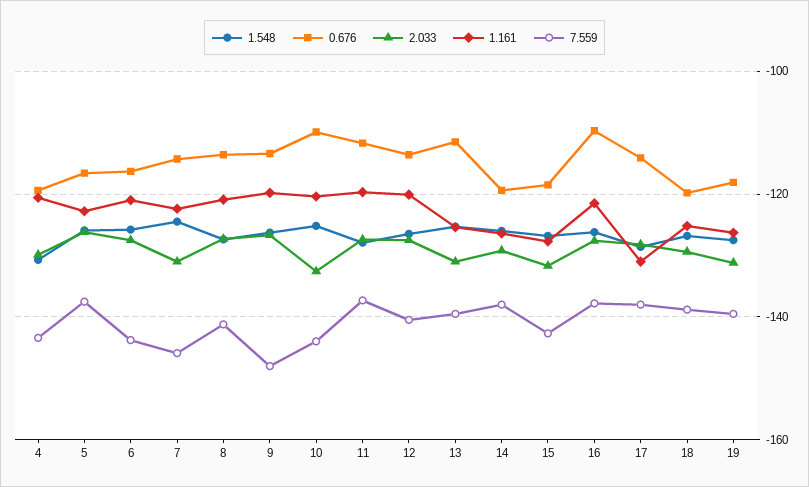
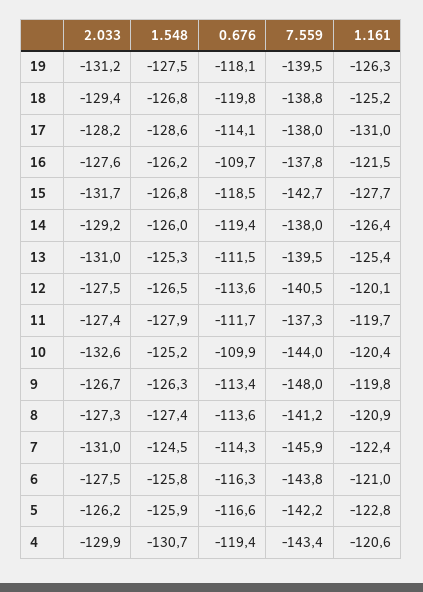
  {
    "1.548": {
      "4": -130.7,
      "5": -125.9,
      "6": -125.8,
      "7": -124.5,
      "8": -127.4,
      "9": -126.3,
      "10": -125.2,
      "11": -127.9,
      "12": -126.5,
      "13": -125.3,
      "14": -126,
      "15": -126.8,
      "16": -126.2,
      "17": -128.6,
      "18": -126.8,
      "19": -127.5
    },
    "0.676": {
      "4": -119.4,
      "5": -116.6,
      "6": -116.3,
      "7": -114.3,
      "8": -113.6,
      "9": -113.4,
      "10": -109.9,
      "11": -111.7,
      "12": -113.6,
      "13": -111.5,
      "14": -119.4,
      "15": -118.5,
      "16": -109.7,
      "17": -114.1,
      "18": -119.8,
      "19": -118.1
    },
    "2.033": {
      "4": -129.9,
      "5": -126.2,
      "6": -127.5,
      "7": -131,
      "8": -127.3,
      "9": -126.7,
      "10": -132.6,
      "11": -127.4,
      "12": -127.5,
      "13": -131,
      "14": -129.2,
      "15": -131.7,
      "16": -127.6,
      "17": -128.2,
      "18": -129.4,
      "19": -131.2
    },
    "1.161": {
      "4": -120.6,
      "5": -122.8,
      "6": -121,
      "7": -122.4,
      "8": -120.9,
      "9": -119.8,
      "10": -120.4,
      "11": -119.7,
      "12": -120.1,
      "13": -125.4,
      "14": -126.4,
      "15": -127.7,
      "16": -121.5,
      "17": -131,
      "18": -125.2,
      "19": -126.3
    },
    "7.559": {
      "4": -143.4,
-     "5": -138,
+     "5": -142.2,
      "6": -143.8,
      "7": -145.9,
      "8": -141.2,
      "9": -148,
      "10": -144,
      "11": -137.3,
      "12": -140.5,
      "13": -139.5,
      "14": -138,
      "15": -142.7,
      "16": -137.8,
      "17": -138,
      "18": -138.8,
      "19": -139.5
    }
  }

